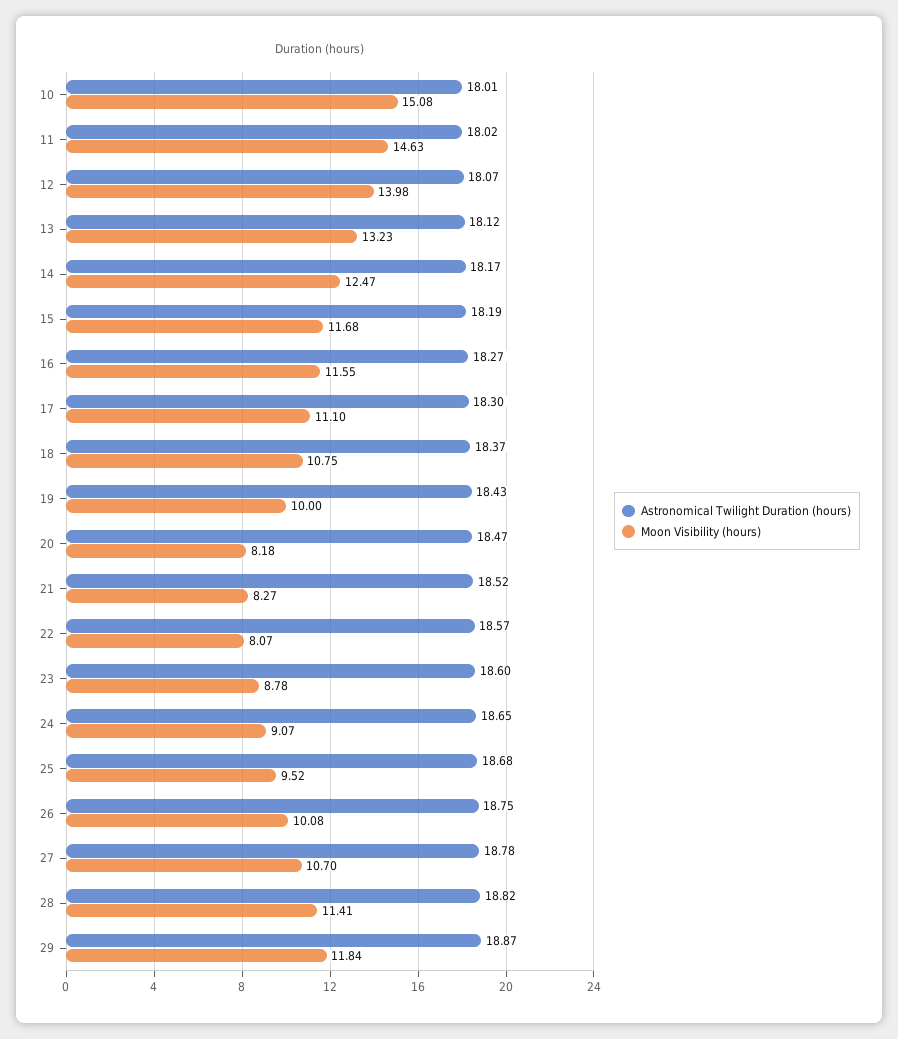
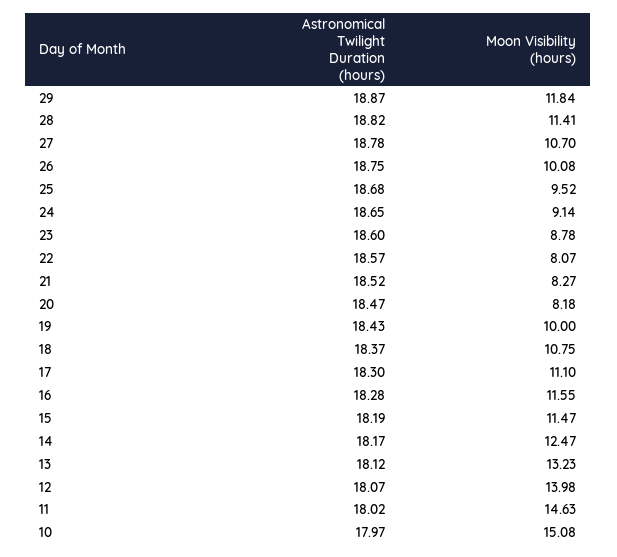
  {
    "Astronomical Twilight Duration (hours)": {
-     "10": 18.01,
+     "10": 17.97,
      "11": 18.02,
      "12": 18.07,
      "13": 18.12,
      "14": 18.17,
      "15": 18.19,
-     "16": 18.27,
+     "16": 18.28,
      "17": 18.3,
      "18": 18.37,
      "19": 18.43,
      "20": 18.47,
      "21": 18.52,
      "22": 18.57,
      "23": 18.6,
      "24": 18.65,
      "25": 18.68,
      "26": 18.75,
      "27": 18.78,
      "28": 18.82,
      "29": 18.87
    },
    "Moon Visibility (hours)": {
      "10": 15.08,
      "11": 14.63,
      "12": 13.98,
      "13": 13.23,
      "14": 12.47,
-     "15": 11.68,
+     "15": 11.47,
      "16": 11.55,
      "17": 11.1,
      "18": 10.75,
      "19": 10,
      "20": 8.18,
      "21": 8.27,
      "22": 8.07,
      "23": 8.78,
-     "24": 9.07,
+     "24": 9.14,
      "25": 9.52,
      "26": 10.08,
      "27": 10.7,
      "28": 11.41,
      "29": 11.84
    }
  }

